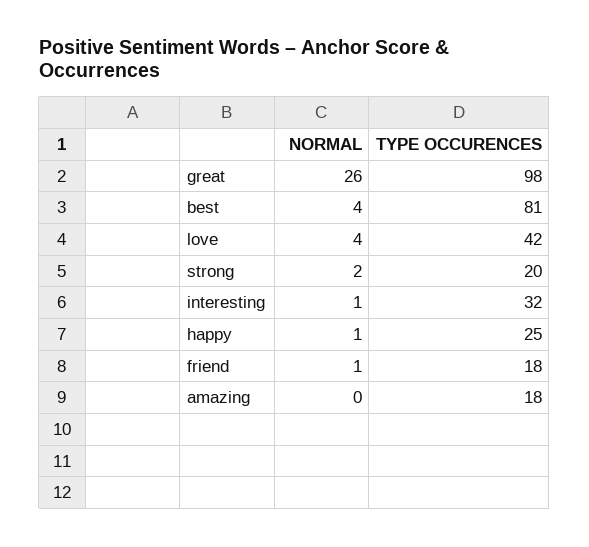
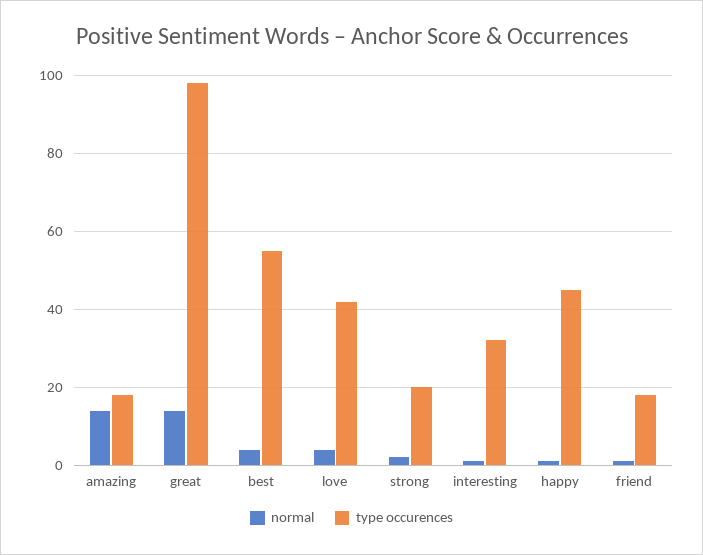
  {
    "NORMAL": {
-     "great": 26,
+     "great": 15,
      "best": 4,
      "love": 4,
      "strong": 2,
      "interesting": 1,
      "happy": 1,
      "friend": 1,
-     "amazing": 0
+     "amazing": 15
    },
    "TYPE OCCURENCES": {
      "great": 98,
-     "best": 81,
+     "best": 55,
      "love": 42,
      "strong": 20,
      "interesting": 32,
-     "happy": 25,
+     "happy": 45,
      "friend": 18,
      "amazing": 18
    }
  }

